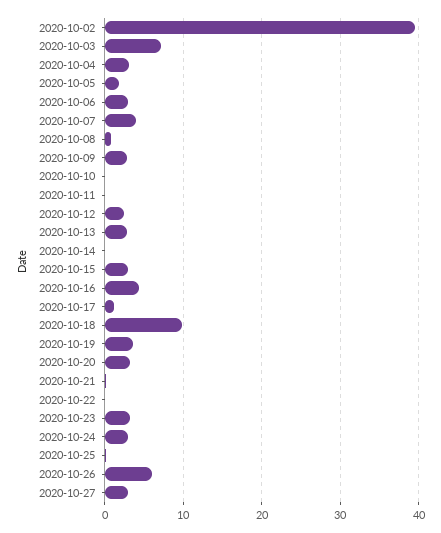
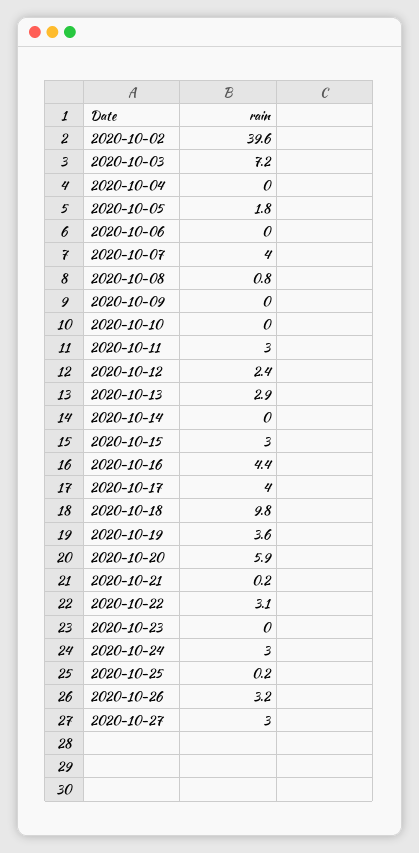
  {
    "2020-10-02": 39.6,
    "2020-10-03": 7.2,
-   "2020-10-04": 3,
+   "2020-10-04": 0,
    "2020-10-05": 1.8,
-   "2020-10-06": 3,
+   "2020-10-06": 0,
    "2020-10-07": 4,
    "2020-10-08": 0.8,
-   "2020-10-09": 3,
+   "2020-10-09": 0,
    "2020-10-10": 0,
-   "2020-10-11": 0,
+   "2020-10-11": 3,
    "2020-10-12": 2.4,
    "2020-10-13": 2.9,
    "2020-10-14": 0,
    "2020-10-15": 3,
    "2020-10-16": 4.4,
-   "2020-10-17": 1,
+   "2020-10-17": 4,
    "2020-10-18": 9.8,
    "2020-10-19": 3.6,
-   "2020-10-20": 3,
+   "2020-10-20": 5.9,
    "2020-10-21": 0.2,
-   "2020-10-22": 0,
+   "2020-10-22": 3.1,
-   "2020-10-23": 3,
+   "2020-10-23": 0,
    "2020-10-24": 3,
    "2020-10-25": 0.2,
-   "2020-10-26": 6,
+   "2020-10-26": 3.2,
    "2020-10-27": 3
  }

